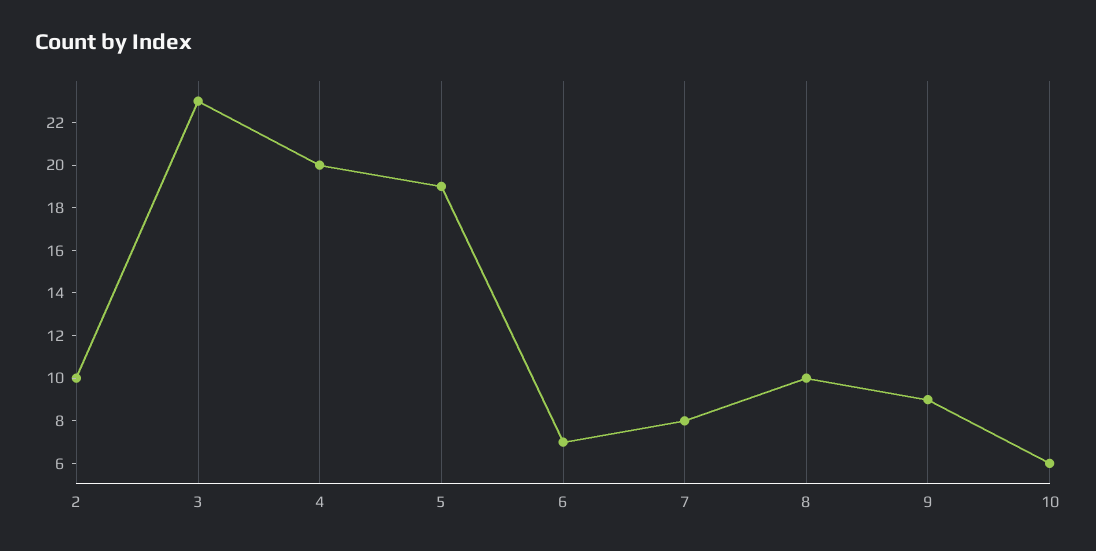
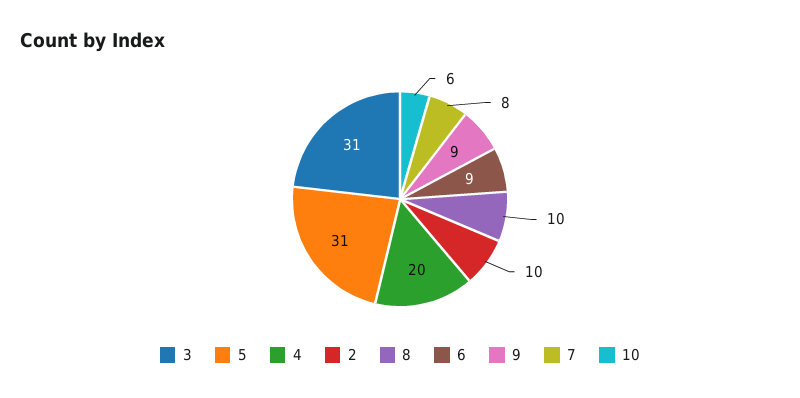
  {
    "2": 10,
-   "3": 23,
+   "3": 31,
    "4": 20,
-   "5": 19,
+   "5": 31,
-   "6": 7,
+   "6": 9,
    "7": 8,
    "8": 10,
    "9": 9,
    "10": 6
  }

